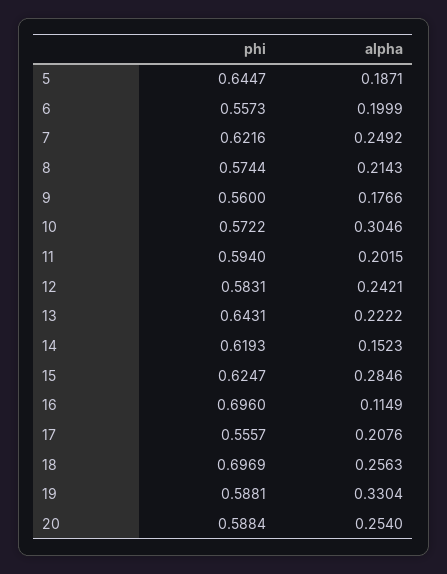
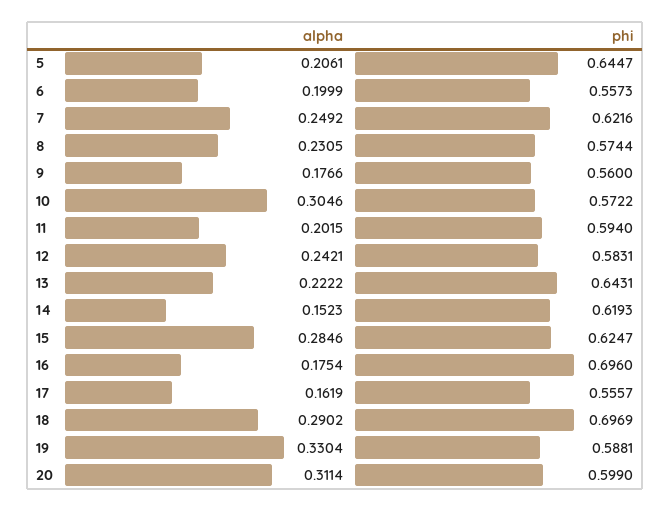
  {
    "phi": {
      "5": 0.6447,
      "6": 0.5573,
      "7": 0.6216,
      "8": 0.5744,
      "9": 0.56,
      "10": 0.5722,
      "11": 0.594,
      "12": 0.5831,
      "13": 0.6431,
      "14": 0.6193,
      "15": 0.6247,
      "16": 0.696,
      "17": 0.5557,
      "18": 0.6969,
      "19": 0.5881,
-     "20": 0.5884
+     "20": 0.599
    },
    "alpha": {
-     "5": 0.1871,
+     "5": 0.2061,
      "6": 0.1999,
      "7": 0.2492,
-     "8": 0.2143,
+     "8": 0.2305,
      "9": 0.1766,
      "10": 0.3046,
      "11": 0.2015,
      "12": 0.2421,
      "13": 0.2222,
      "14": 0.1523,
      "15": 0.2846,
-     "16": 0.1149,
+     "16": 0.1754,
-     "17": 0.2076,
+     "17": 0.1619,
-     "18": 0.2563,
+     "18": 0.2902,
      "19": 0.3304,
-     "20": 0.254
+     "20": 0.3114
    }
  }

